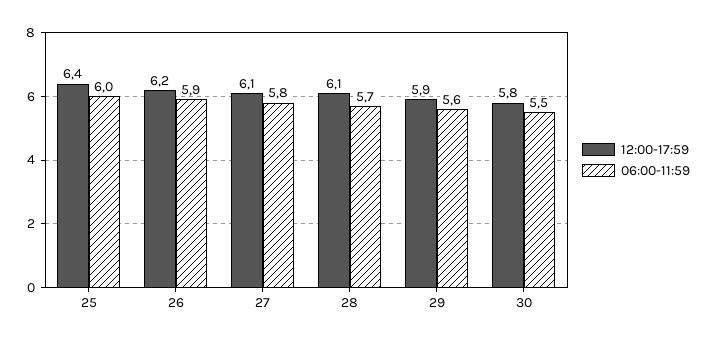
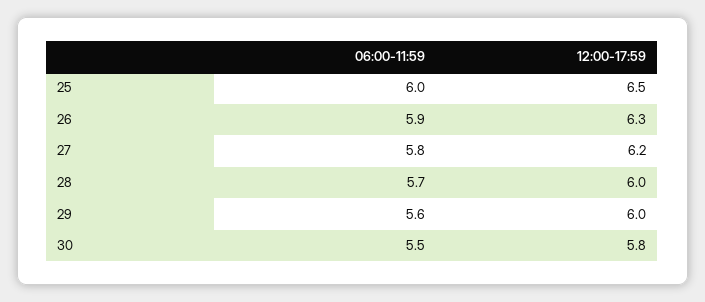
  {
    "12:00-17:59": {
-     "25": 6.4,
+     "25": 6.5,
-     "26": 6.2,
+     "26": 6.3,
-     "27": 6.1,
+     "27": 6.2,
-     "28": 6.1,
+     "28": 6,
-     "29": 5.9,
+     "29": 6,
      "30": 5.8
    },
    "06:00-11:59": {
      "25": 6,
      "26": 5.9,
      "27": 5.8,
      "28": 5.7,
      "29": 5.6,
      "30": 5.5
    }
  }

